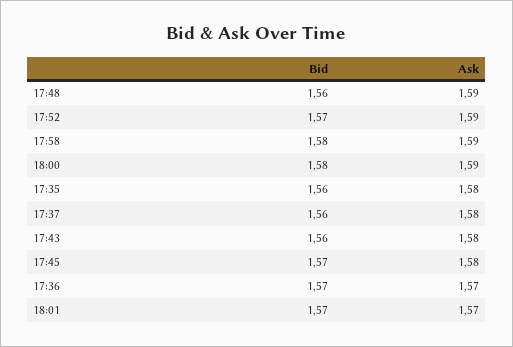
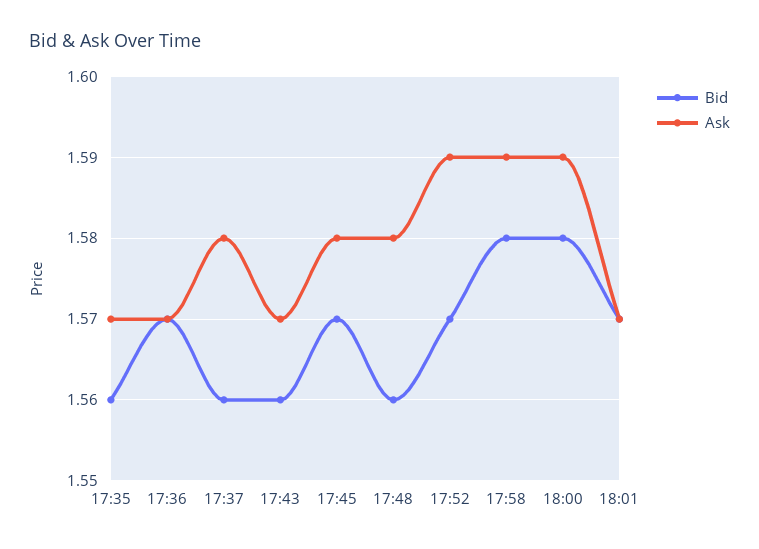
  {
    "Bid": {
      "17:48": 1.56,
      "17:52": 1.57,
      "17:58": 1.58,
      "18:00": 1.58,
      "17:35": 1.56,
      "17:37": 1.56,
      "17:43": 1.56,
      "17:45": 1.57,
      "17:36": 1.57,
      "18:01": 1.57
    },
    "Ask": {
-     "17:48": 1.59,
+     "17:48": 1.58,
      "17:52": 1.59,
      "17:58": 1.59,
      "18:00": 1.59,
-     "17:35": 1.58,
+     "17:35": 1.57,
      "17:37": 1.58,
-     "17:43": 1.58,
+     "17:43": 1.57,
      "17:45": 1.58,
      "17:36": 1.57,
      "18:01": 1.57
    }
  }

